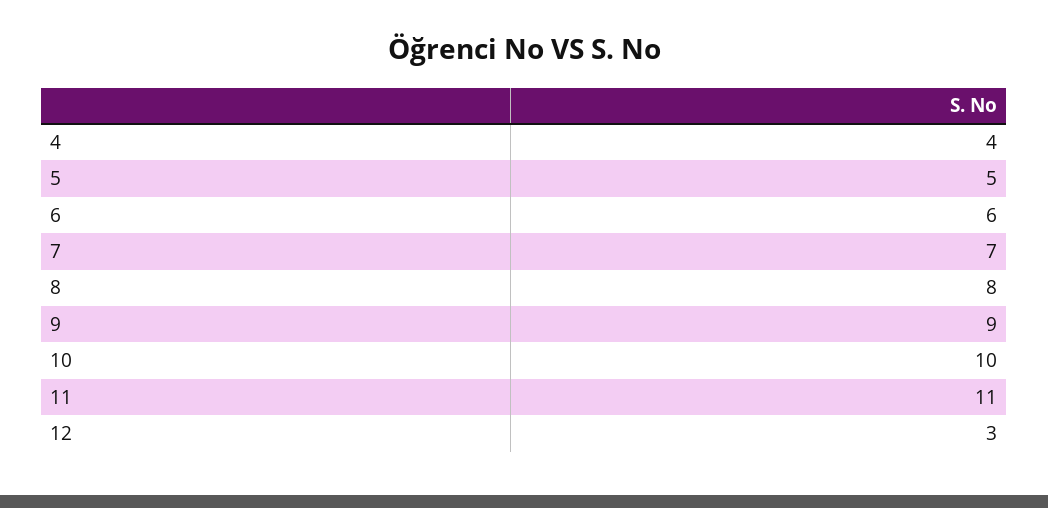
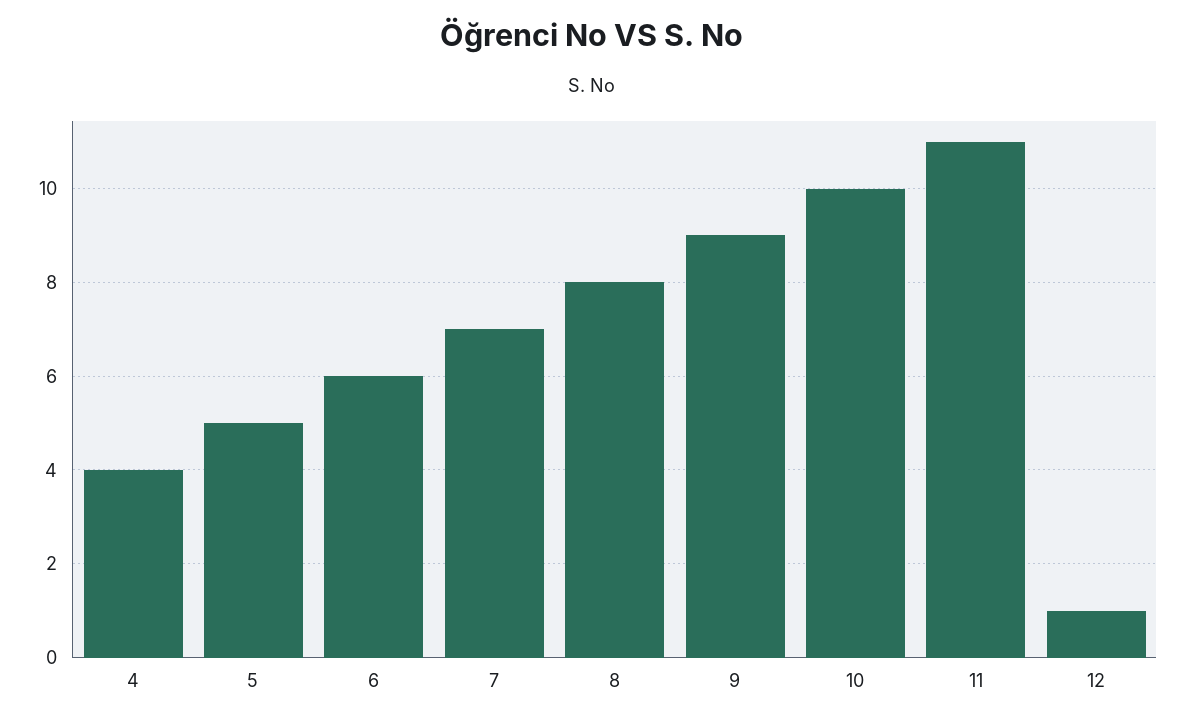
  {
    "4": 4,
    "5": 5,
    "6": 6,
    "7": 7,
    "8": 8,
    "9": 9,
    "10": 10,
    "11": 11,
-   "12": 3
+   "12": 1
  }

